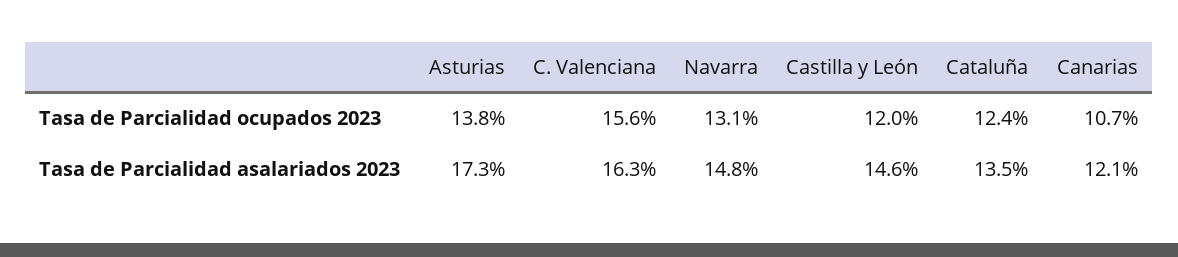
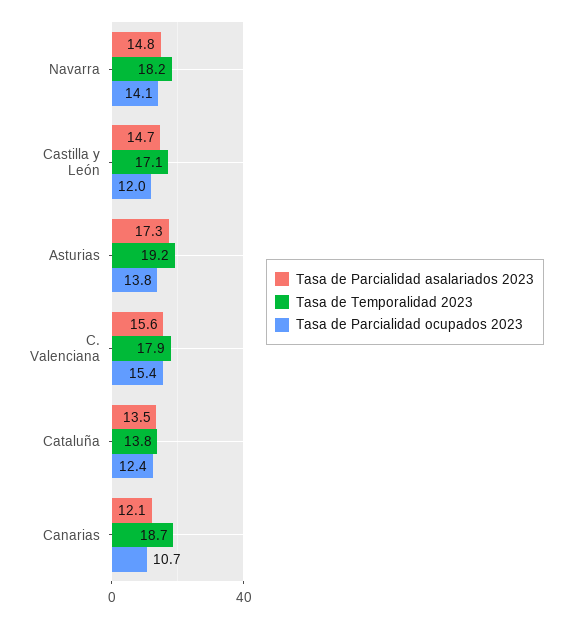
  {
    "Tasa de Parcialidad ocupados 2023": {
      "Asturias": 13.8,
-     "C. Valenciana": 15.6,
+     "C. Valenciana": 15.4,
-     "Navarra": 13.1,
+     "Navarra": 14.1,
      "Castilla y León": 12,
      "Cataluña": 12.4,
      "Canarias": 10.7
    },
    "Tasa de Parcialidad asalariados 2023": {
      "Asturias": 17.3,
-     "C. Valenciana": 16.3,
+     "C. Valenciana": 15.6,
      "Navarra": 14.8,
-     "Castilla y León": 14.6,
+     "Castilla y León": 14.7,
      "Cataluña": 13.5,
      "Canarias": 12.1
-   }
+   },
+   "Tasa de Temporalidad 2023": {
+     "Navarra": 18.2,
+     "Castilla y León": 17.1,
+     "Asturias": 19.2,
+     "C. Valenciana": 17.9,
+     "Cataluña": 13.8,
+     "Canarias": 18.7
+   }
  }

